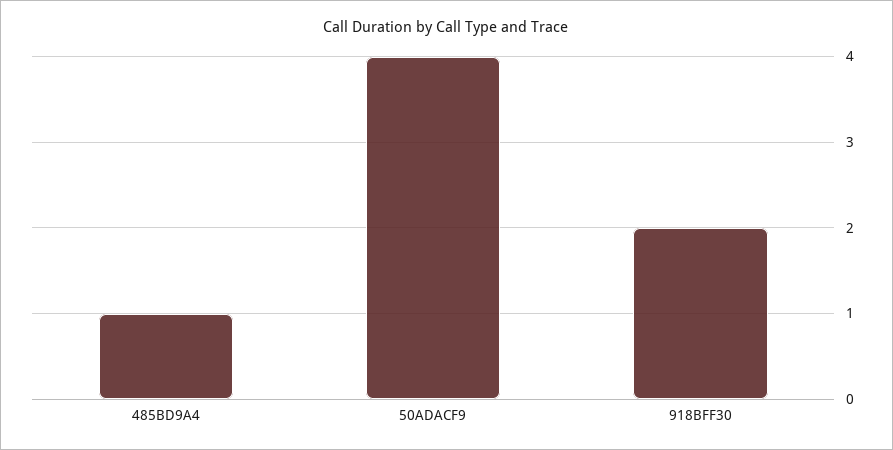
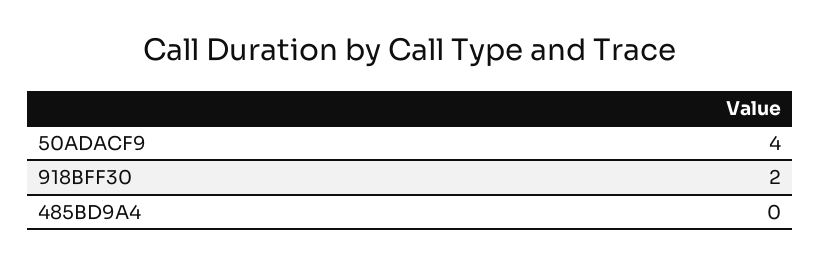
  {
-   "485BD9A4": 1,
+   "485BD9A4": 0,
    "50ADACF9": 4,
    "918BFF30": 2
  }

